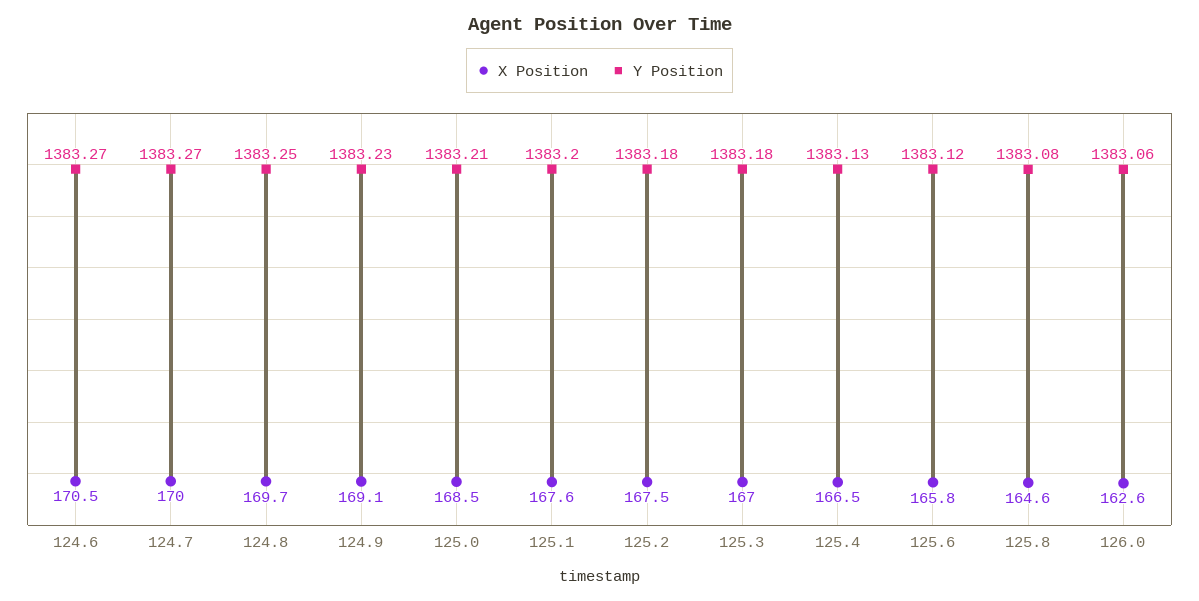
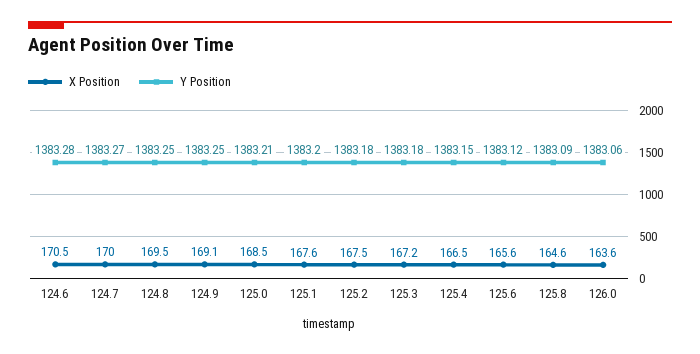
  {
    "X Position": {
      "124.6": 170.5,
      "124.7": 170,
-     "124.8": 169.7,
+     "124.8": 169.5,
      "124.9": 169.1,
      "125.0": 168.5,
      "125.1": 167.6,
      "125.2": 167.5,
-     "125.3": 167,
+     "125.3": 167.2,
      "125.4": 166.5,
-     "125.6": 165.8,
+     "125.6": 165.6,
      "125.8": 164.6,
-     "126.0": 162.6
+     "126.0": 163.6
    },
    "Y Position": {
-     "124.6": 1383.27,
+     "124.6": 1383.28,
      "124.7": 1383.27,
      "124.8": 1383.25,
-     "124.9": 1383.23,
+     "124.9": 1383.25,
      "125.0": 1383.21,
      "125.1": 1383.2,
      "125.2": 1383.18,
      "125.3": 1383.18,
-     "125.4": 1383.13,
+     "125.4": 1383.15,
      "125.6": 1383.12,
-     "125.8": 1383.08,
+     "125.8": 1383.09,
      "126.0": 1383.06
    }
  }

